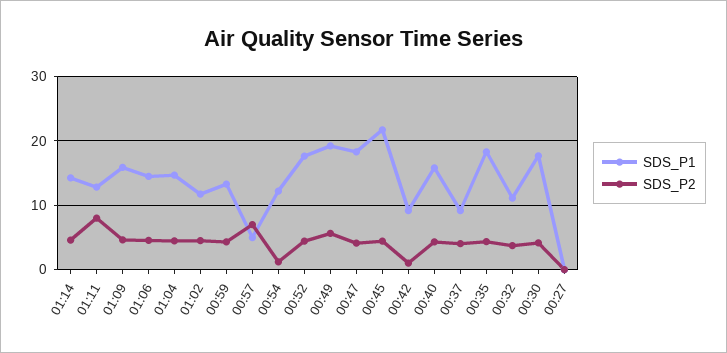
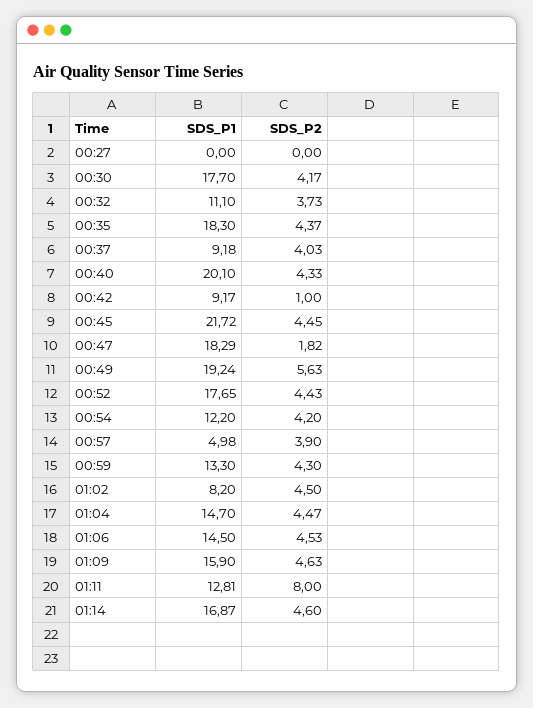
  {
    "SDS_P1": {
-     "01:14": 14,
+     "01:14": 16.87,
      "01:11": 12.81,
      "01:09": 15.9,
      "01:06": 14.5,
      "01:04": 14.7,
-     "01:02": 12,
+     "01:02": 8.2,
      "00:59": 13.3,
      "00:57": 4.98,
      "00:54": 12.2,
      "00:52": 17.65,
      "00:49": 19.24,
      "00:47": 18.29,
      "00:45": 21.72,
      "00:42": 9.17,
-     "00:40": 16,
+     "00:40": 20.1,
      "00:37": 9.18,
      "00:35": 18.3,
      "00:32": 11.1,
      "00:30": 17.7,
      "00:27": 0
    },
    "SDS_P2": {
      "01:14": 4.6,
      "01:11": 8,
      "01:09": 4.63,
      "01:06": 4.53,
      "01:04": 4.47,
      "01:02": 4.5,
      "00:59": 4.3,
-     "00:57": 7,
+     "00:57": 3.9,
-     "00:54": 1,
+     "00:54": 4.2,
      "00:52": 4.43,
      "00:49": 5.63,
-     "00:47": 4,
+     "00:47": 1.82,
      "00:45": 4.45,
      "00:42": 1,
      "00:40": 4.33,
      "00:37": 4.03,
      "00:35": 4.37,
      "00:32": 3.73,
      "00:30": 4.17,
      "00:27": 0
    }
  }

